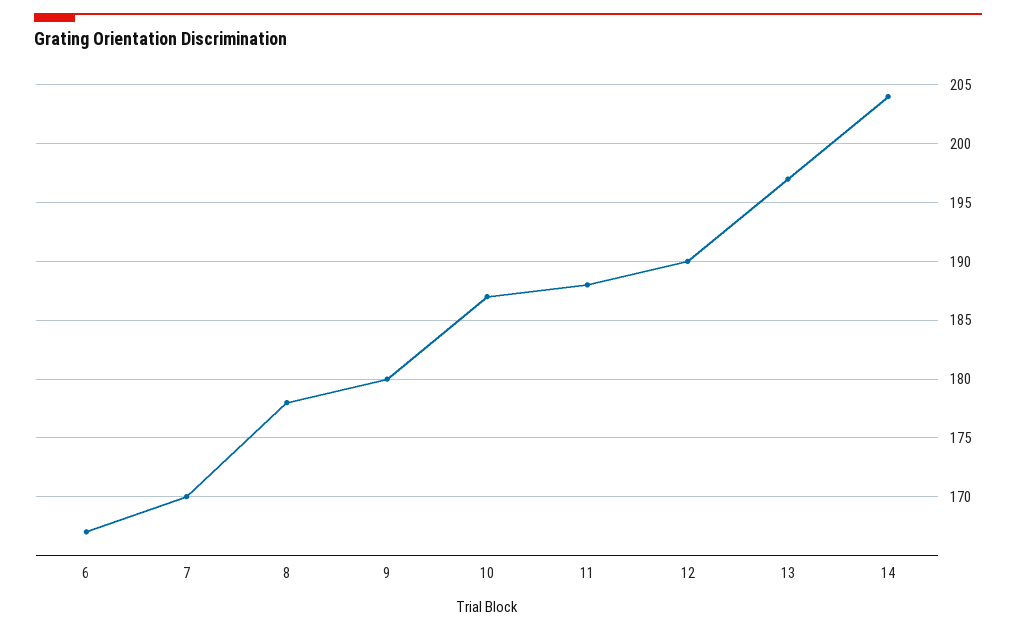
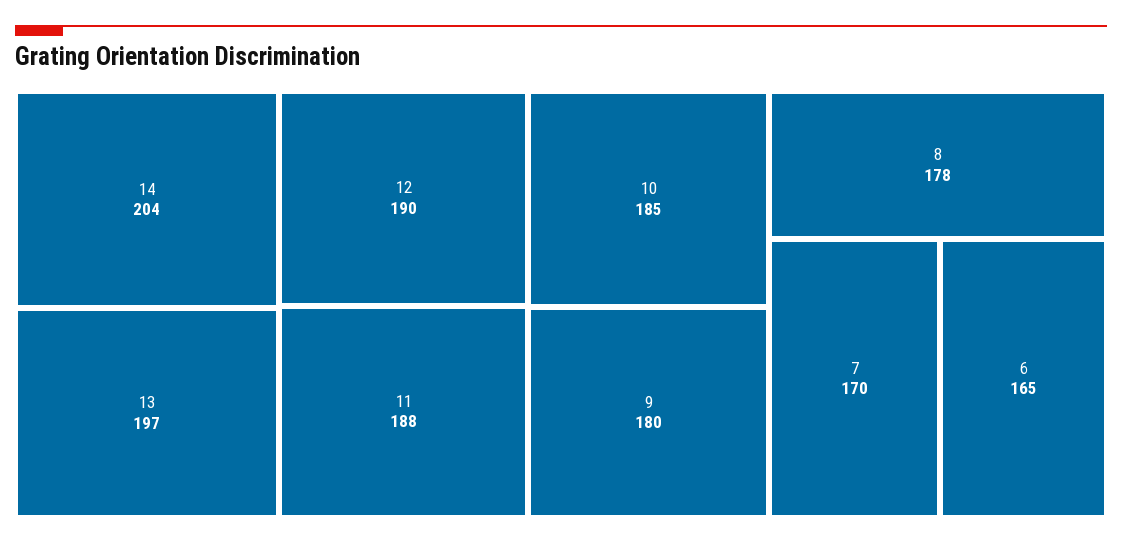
  {
-   "6": 167,
+   "6": 165,
    "7": 170,
    "8": 178,
    "9": 180,
-   "10": 187,
+   "10": 185,
    "11": 188,
    "12": 190,
    "13": 197,
    "14": 204
  }

